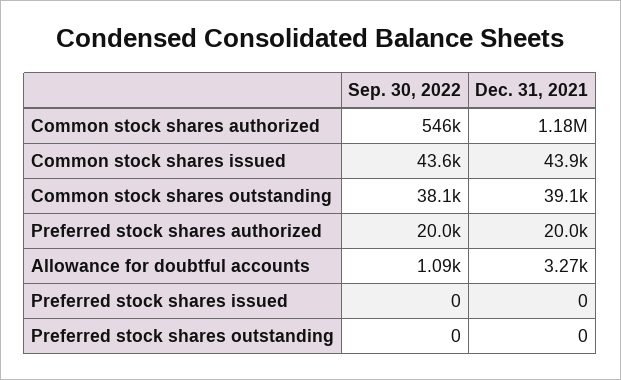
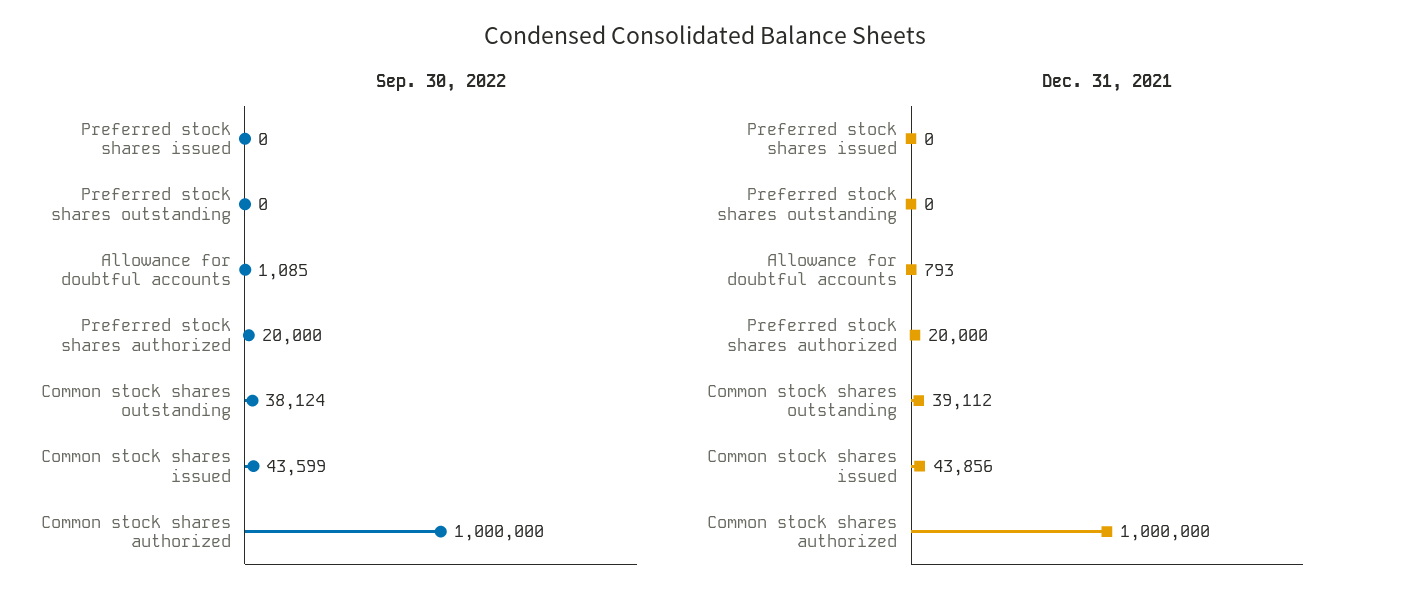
  {
    "Sep. 30, 2022": {
-     "Common stock shares authorized": 546000,
+     "Common stock shares authorized": 1000000,
      "Common stock shares issued": 43599,
      "Common stock shares outstanding": 38124,
      "Preferred stock shares authorized": 20000,
      "Allowance for doubtful accounts": 1085,
      "Preferred stock shares issued": 0,
      "Preferred stock shares outstanding": 0
    },
    "Dec. 31, 2021": {
-     "Common stock shares authorized": 1180000,
+     "Common stock shares authorized": 1000000,
      "Common stock shares issued": 43856,
      "Common stock shares outstanding": 39112,
      "Preferred stock shares authorized": 20000,
-     "Allowance for doubtful accounts": 3270,
+     "Allowance for doubtful accounts": 793,
      "Preferred stock shares issued": 0,
      "Preferred stock shares outstanding": 0
    }
  }

